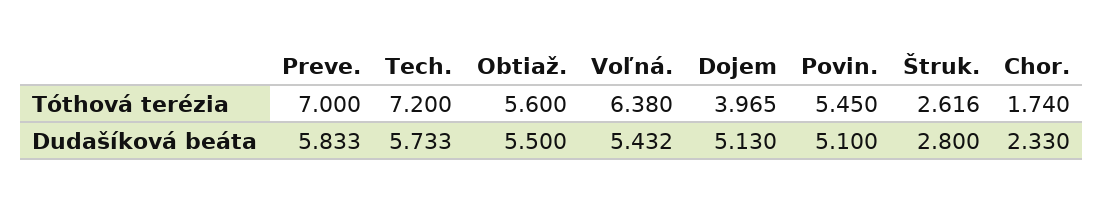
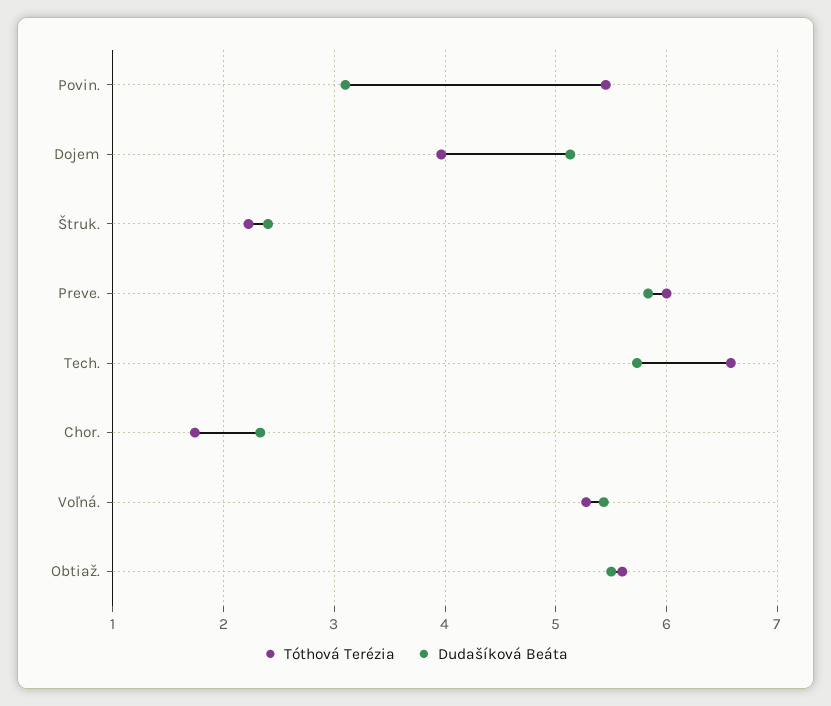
  {
    "Tóthová terézia": {
-     "Preve.": 7,
+     "Preve.": 6,
-     "Tech.": 7.2,
+     "Tech.": 6.6,
      "Obtiaž.": 5.6,
-     "Voľná.": 6.38,
+     "Voľná.": 5.3,
      "Dojem": 3.965,
      "Povin.": 5.45,
-     "Štruk.": 2.616,
+     "Štruk.": 2.2,
      "Chor.": 1.74
    },
    "Dudašíková beáta": {
      "Preve.": 5.833,
      "Tech.": 5.733,
      "Obtiaž.": 5.5,
      "Voľná.": 5.432,
      "Dojem": 5.13,
-     "Povin.": 5.1,
+     "Povin.": 3.1,
-     "Štruk.": 2.8,
+     "Štruk.": 2.4,
      "Chor.": 2.33
    }
  }

